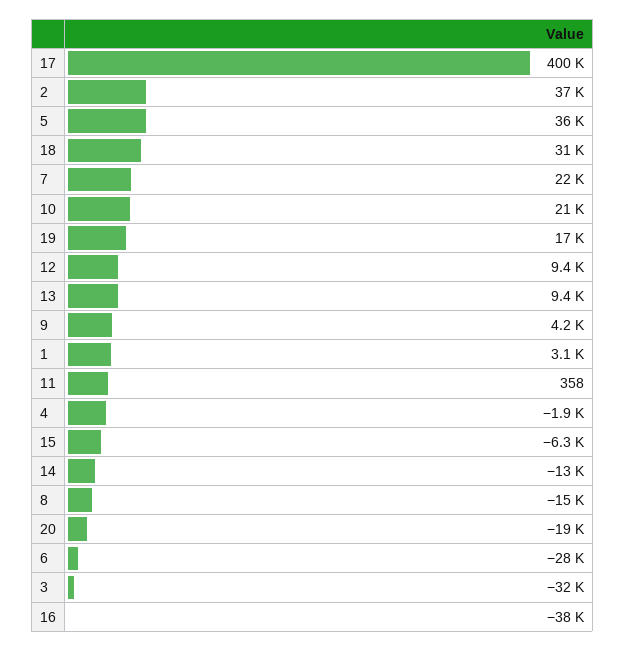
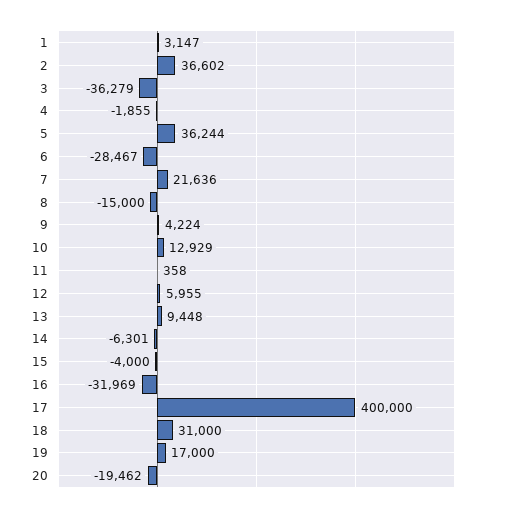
  {
    "17": 400000,
    "2": 36602,
    "5": 36244,
    "18": 31000,
    "7": 21636,
-   "10": 21000,
+   "10": 12929,
    "19": 17000,
-   "12": 9400,
+   "12": 5955,
    "13": 9448,
    "9": 4224,
    "1": 3147,
    "11": 358,
    "4": -1855,
-   "15": -6300,
+   "15": -4000,
-   "14": -13000,
+   "14": -6301,
    "8": -15000,
    "20": -19462,
    "6": -28467,
-   "3": -32000,
+   "3": -36279,
-   "16": -38000
+   "16": -31969
  }

